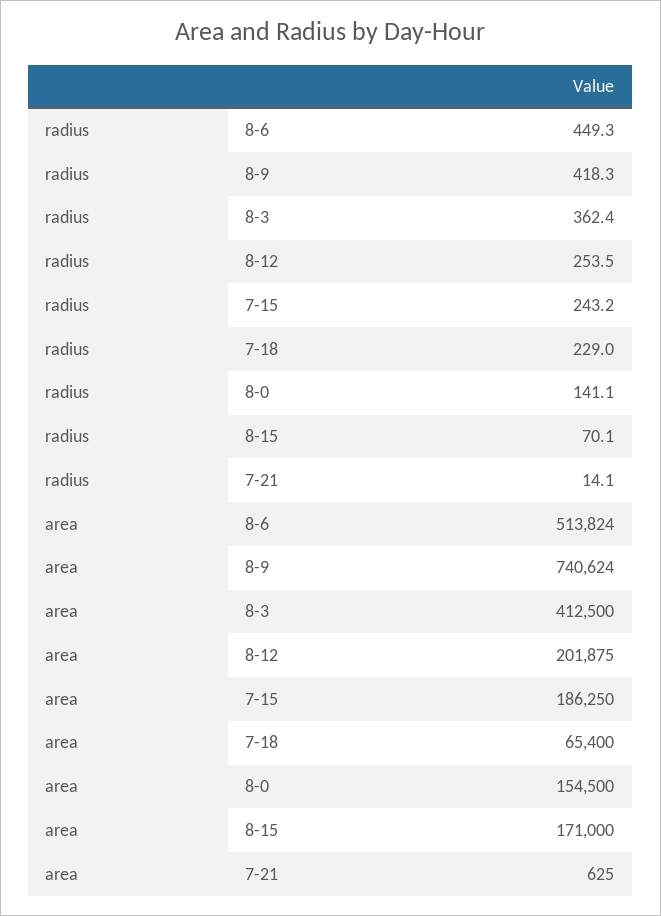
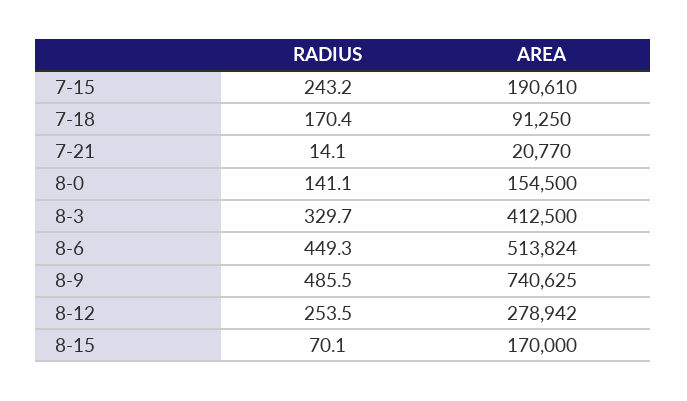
  {
    "radius": {
      "8-6": 449.3,
-     "8-9": 418.3,
+     "8-9": 485.5,
-     "8-3": 362.4,
+     "8-3": 329.7,
      "8-12": 253.5,
      "7-15": 243.2,
-     "7-18": 229,
+     "7-18": 170.4,
      "8-0": 141.1,
      "8-15": 70.1,
      "7-21": 14.1
    },
    "area": {
      "8-6": 513824,
-     "8-9": 740624,
+     "8-9": 740625,
      "8-3": 412500,
-     "8-12": 201875,
+     "8-12": 278942,
-     "7-15": 186250,
+     "7-15": 190610,
-     "7-18": 65400,
+     "7-18": 91250,
      "8-0": 154500,
-     "8-15": 171000,
+     "8-15": 170000,
-     "7-21": 625
+     "7-21": 20770
    }
  }

